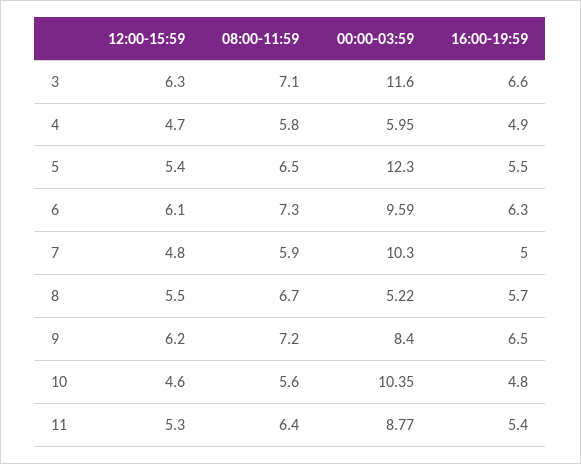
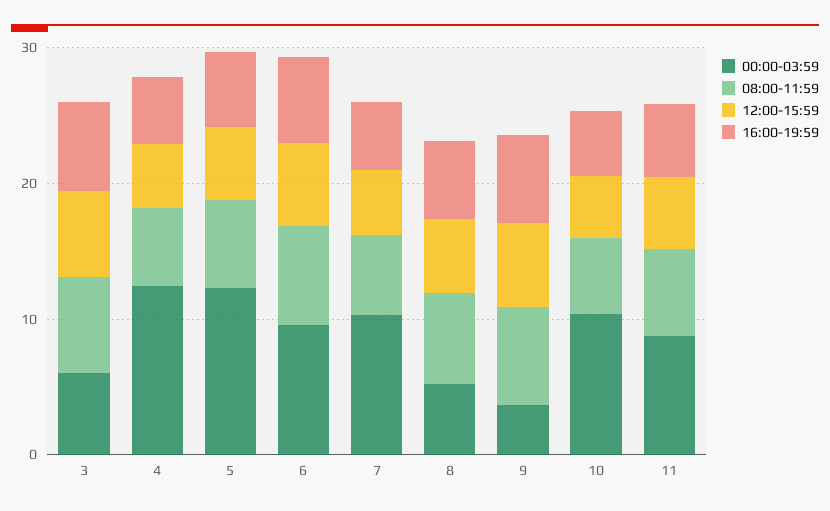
  {
    "12:00-15:59": {
      "3": 6.3,
      "4": 4.7,
      "5": 5.4,
      "6": 6.1,
      "7": 4.8,
      "8": 5.5,
      "9": 6.2,
      "10": 4.6,
      "11": 5.3
    },
    "08:00-11:59": {
      "3": 7.1,
      "4": 5.8,
      "5": 6.5,
      "6": 7.3,
      "7": 5.9,
      "8": 6.7,
      "9": 7.2,
      "10": 5.6,
      "11": 6.4
    },
    "00:00-03:59": {
-     "3": 11.6,
+     "3": 6,
-     "4": 5.95,
+     "4": 12,
      "5": 12.3,
      "6": 9.59,
      "7": 10.3,
      "8": 5.22,
-     "9": 8.4,
+     "9": 4,
      "10": 10.35,
      "11": 8.77
    },
    "16:00-19:59": {
      "3": 6.6,
      "4": 4.9,
      "5": 5.5,
      "6": 6.3,
      "7": 5,
      "8": 5.7,
      "9": 6.5,
      "10": 4.8,
      "11": 5.4
    }
  }

